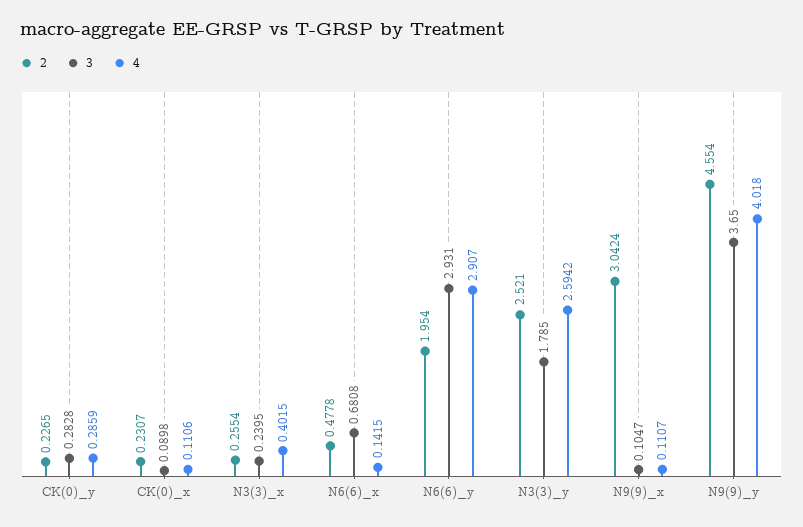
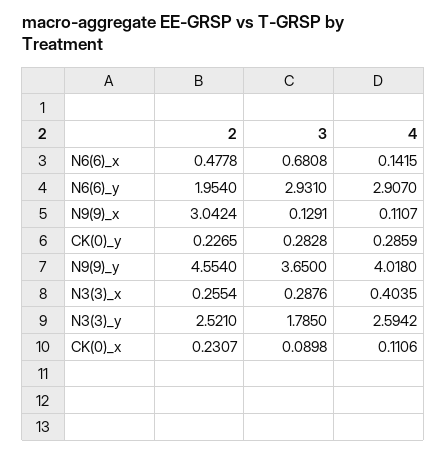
  {
    "2": {
      "CK(0)_y": 0.2265,
      "CK(0)_x": 0.2307,
      "N3(3)_x": 0.2554,
      "N6(6)_x": 0.4778,
      "N6(6)_y": 1.954,
      "N3(3)_y": 2.521,
      "N9(9)_x": 3.0424,
      "N9(9)_y": 4.554
    },
    "3": {
      "CK(0)_y": 0.2828,
      "CK(0)_x": 0.0898,
-     "N3(3)_x": 0.2395,
+     "N3(3)_x": 0.2876,
      "N6(6)_x": 0.6808,
      "N6(6)_y": 2.931,
      "N3(3)_y": 1.785,
-     "N9(9)_x": 0.1047,
+     "N9(9)_x": 0.1291,
      "N9(9)_y": 3.65
    },
    "4": {
      "CK(0)_y": 0.2859,
      "CK(0)_x": 0.1106,
-     "N3(3)_x": 0.4015,
+     "N3(3)_x": 0.4035,
      "N6(6)_x": 0.1415,
      "N6(6)_y": 2.907,
      "N3(3)_y": 2.5942,
      "N9(9)_x": 0.1107,
      "N9(9)_y": 4.018
    }
  }

